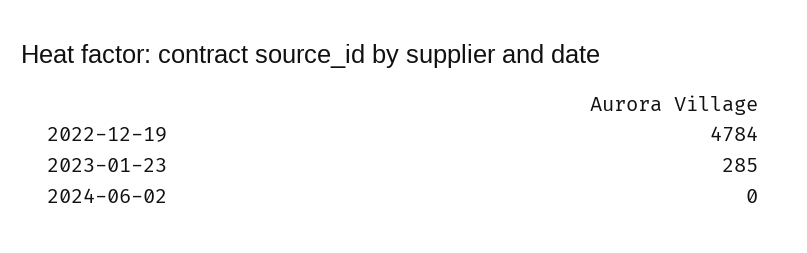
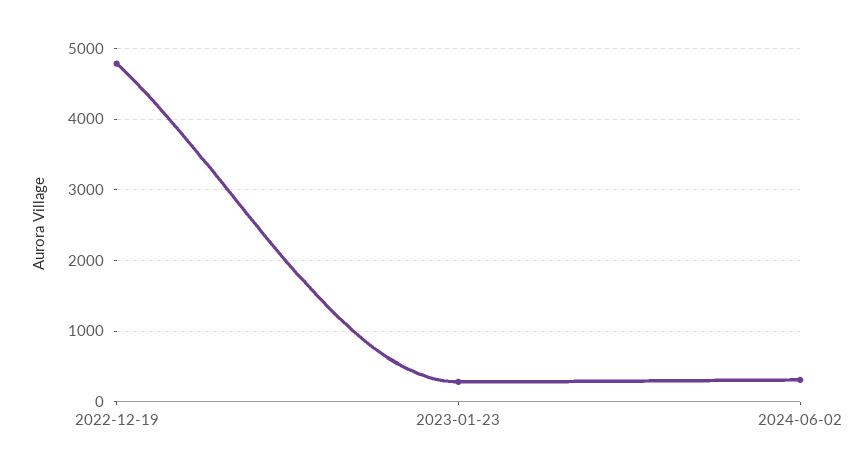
  {
    "2022-12-19": 4784,
    "2023-01-23": 285,
-   "2024-06-02": 0
+   "2024-06-02": 300
  }

